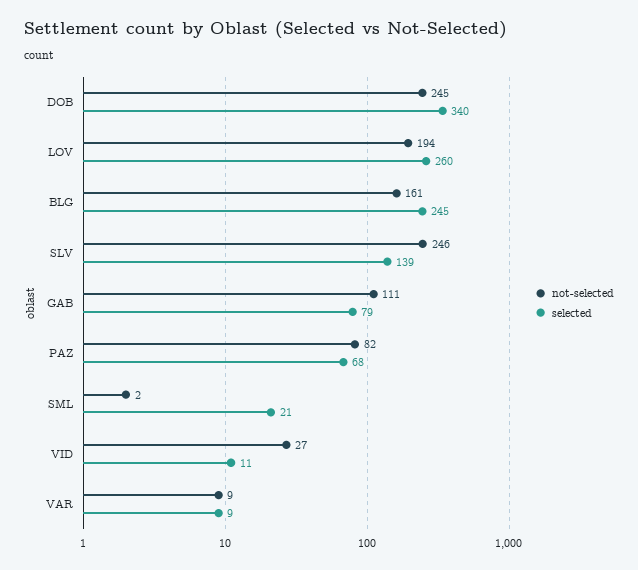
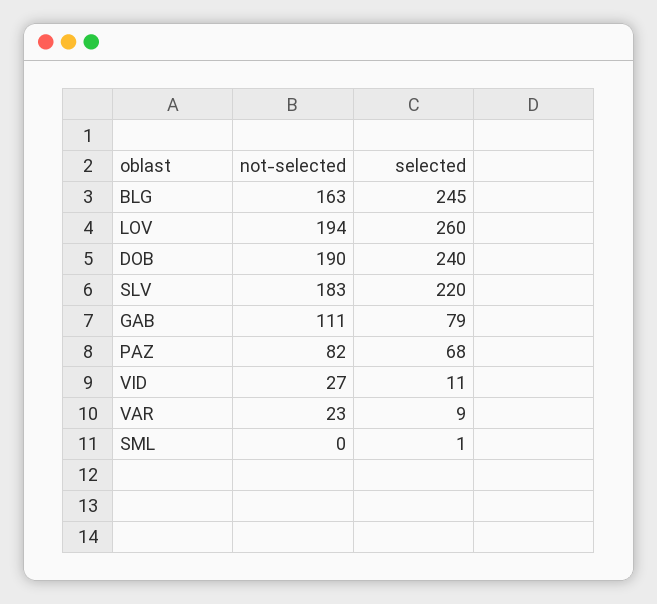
  {
    "not-selected": {
-     "DOB": 245,
+     "DOB": 190,
      "LOV": 194,
-     "BLG": 161,
+     "BLG": 163,
-     "SLV": 246,
+     "SLV": 183,
      "GAB": 111,
      "PAZ": 82,
-     "SML": 2,
+     "SML": 0,
      "VID": 27,
-     "VAR": 9
+     "VAR": 23
    },
    "selected": {
-     "DOB": 340,
+     "DOB": 240,
      "LOV": 260,
      "BLG": 245,
-     "SLV": 139,
+     "SLV": 220,
      "GAB": 79,
      "PAZ": 68,
-     "SML": 21,
+     "SML": 1,
      "VID": 11,
      "VAR": 9
    }
  }

